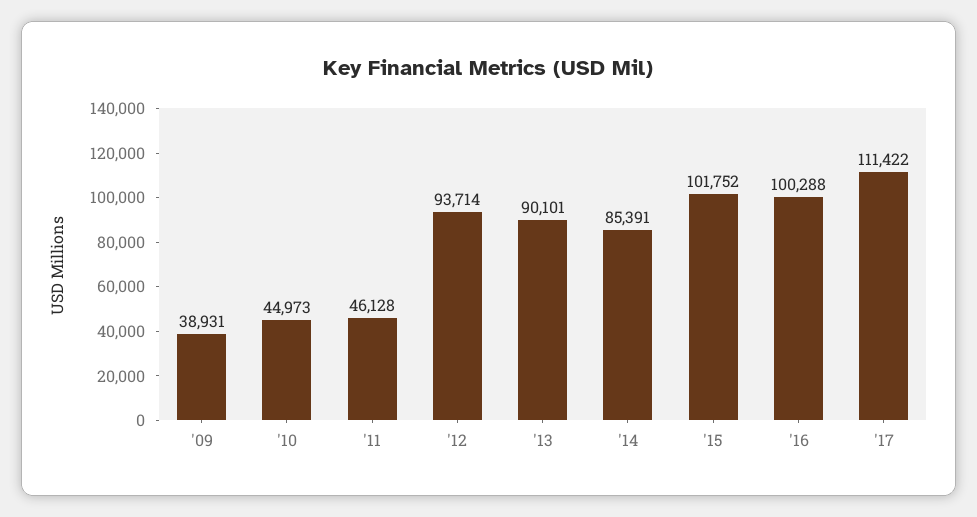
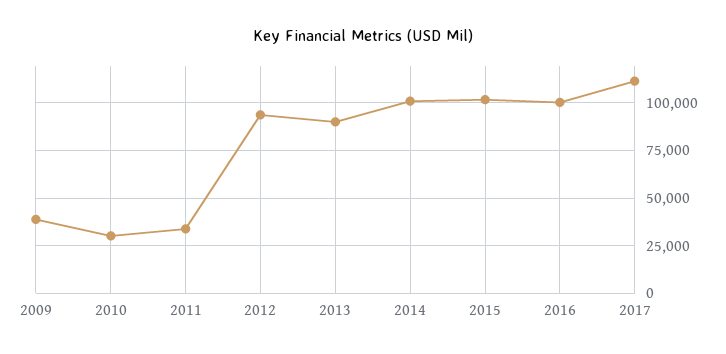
  {
    "'09": 38931,
-   "'10": 44973,
+   "'10": 30000,
-   "'11": 46128,
+   "'11": 35000,
    "'12": 93714,
    "'13": 90101,
-   "'14": 85391,
+   "'14": 100000,
    "'15": 101752,
    "'16": 100288,
    "'17": 111422
  }

